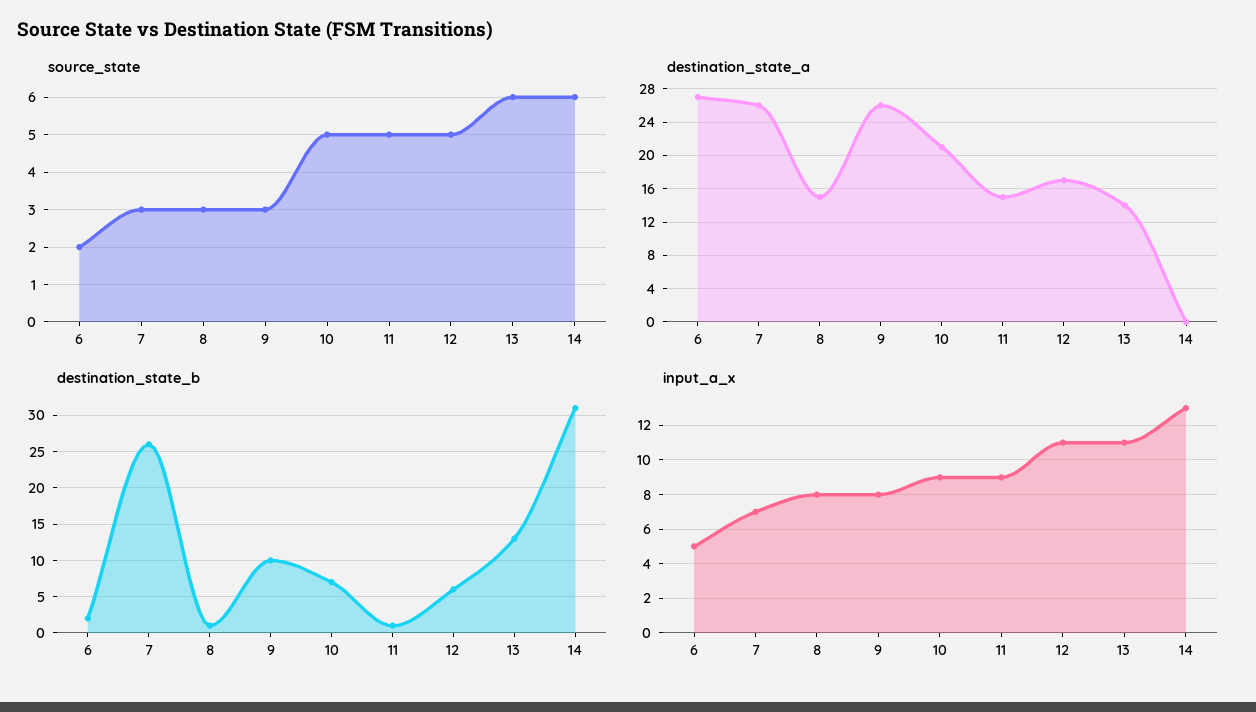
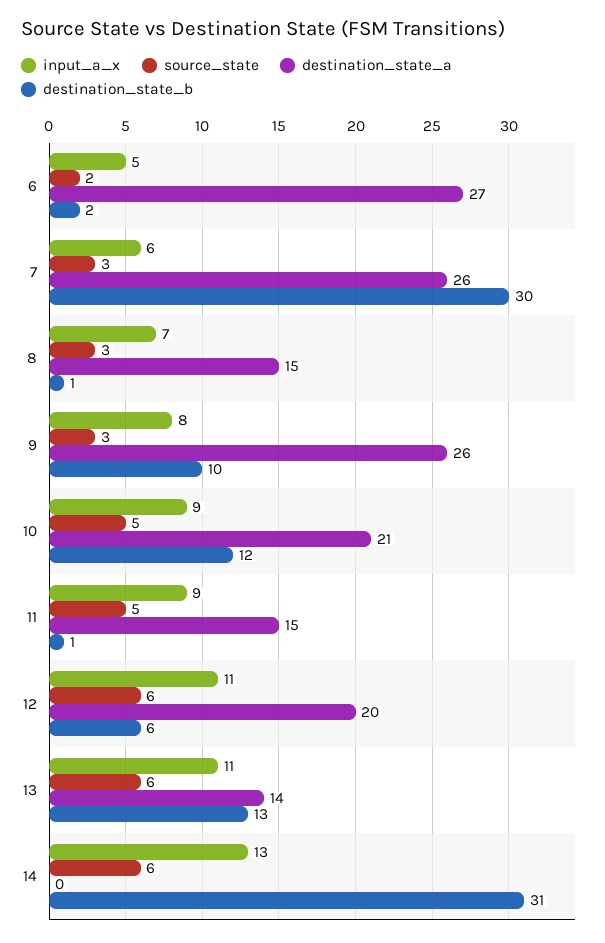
  {
    "source_state": {
      "6": 2,
      "7": 3,
      "8": 3,
      "9": 3,
      "10": 5,
      "11": 5,
-     "12": 5,
+     "12": 6,
      "13": 6,
      "14": 6
    },
    "destination_state_a": {
      "6": 27,
      "7": 26,
      "8": 15,
      "9": 26,
      "10": 21,
      "11": 15,
-     "12": 17,
+     "12": 20,
      "13": 14,
      "14": 0
    },
    "destination_state_b": {
      "6": 2,
-     "7": 26,
+     "7": 30,
      "8": 1,
      "9": 10,
-     "10": 7,
+     "10": 12,
      "11": 1,
      "12": 6,
      "13": 13,
      "14": 31
    },
    "input_a_x": {
      "6": 5,
-     "7": 7,
+     "7": 6,
-     "8": 8,
+     "8": 7,
      "9": 8,
      "10": 9,
      "11": 9,
      "12": 11,
      "13": 11,
      "14": 13
    }
  }

